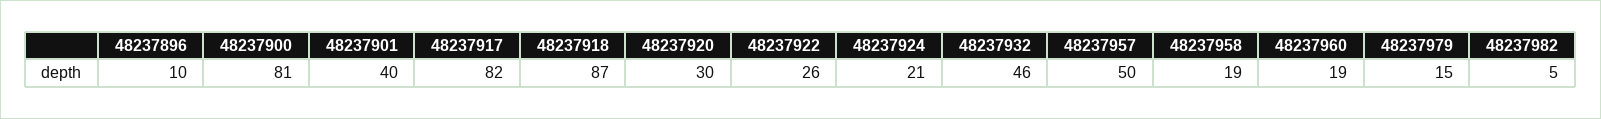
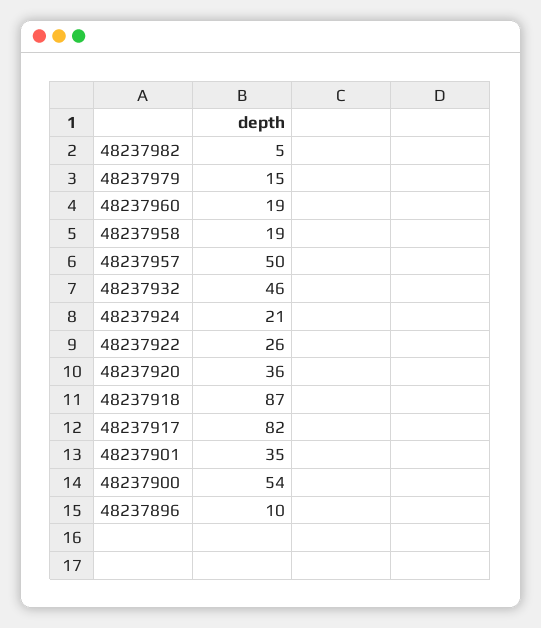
  {
    "48237896": 10,
-   "48237900": 81,
+   "48237900": 54,
-   "48237901": 40,
+   "48237901": 35,
    "48237917": 82,
    "48237918": 87,
-   "48237920": 30,
+   "48237920": 36,
    "48237922": 26,
    "48237924": 21,
    "48237932": 46,
    "48237957": 50,
    "48237958": 19,
    "48237960": 19,
    "48237979": 15,
    "48237982": 5
  }

